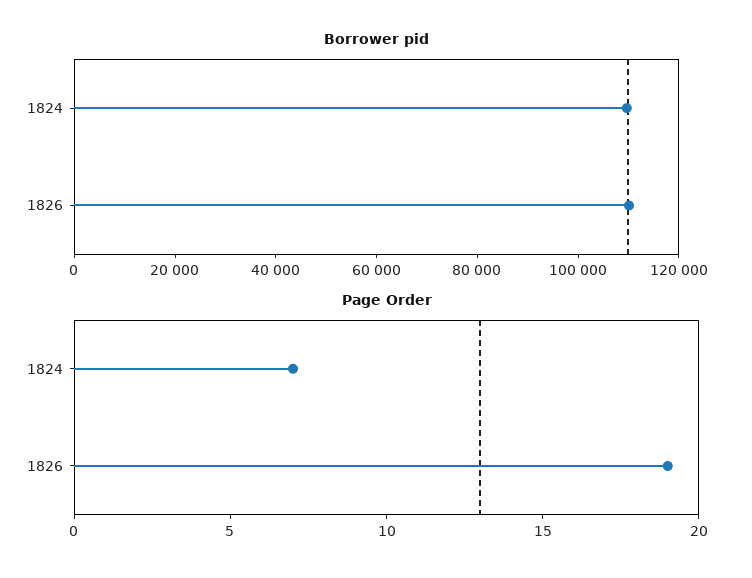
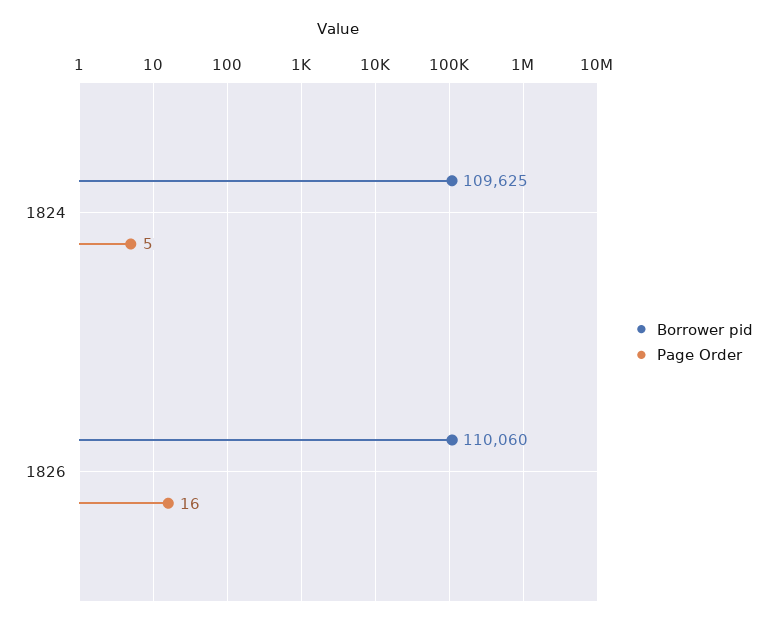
  {
    "Borrower pid": {
      "1824": 109625,
      "1826": 110060
    },
    "Page Order": {
-     "1824": 7,
+     "1824": 5,
-     "1826": 19
+     "1826": 16
    }
  }

